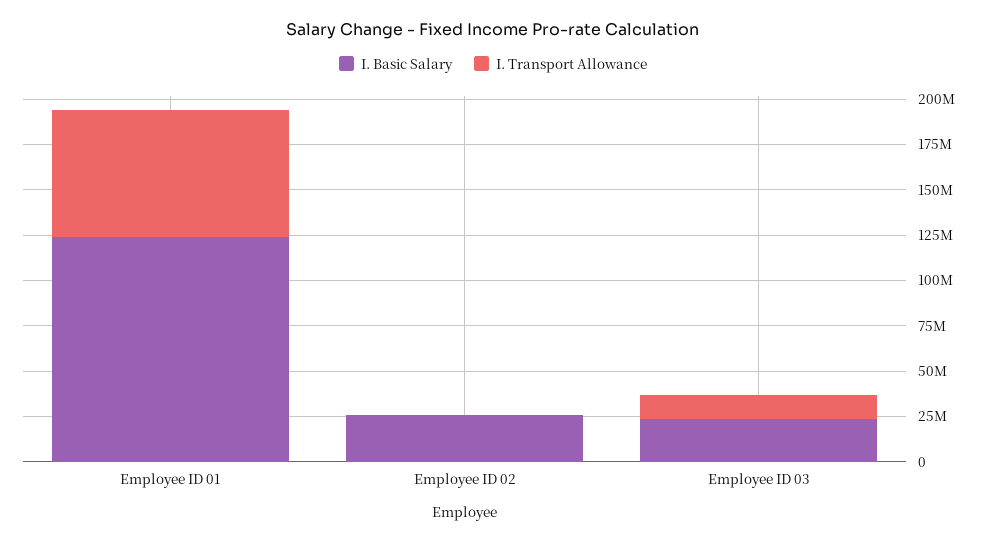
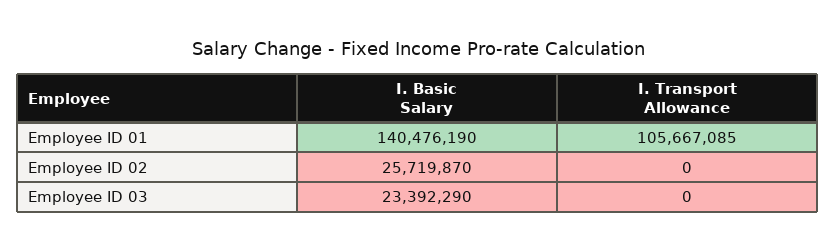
  {
    "I. Basic Salary": {
-     "Employee ID 01": 125000000,
+     "Employee ID 01": 140476190,
      "Employee ID 02": 25719870,
      "Employee ID 03": 23392290
    },
    "I. Transport Allowance": {
-     "Employee ID 01": 70000000,
+     "Employee ID 01": 105667085,
      "Employee ID 02": 0,
-     "Employee ID 03": 15000000
+     "Employee ID 03": 0
    }
  }

